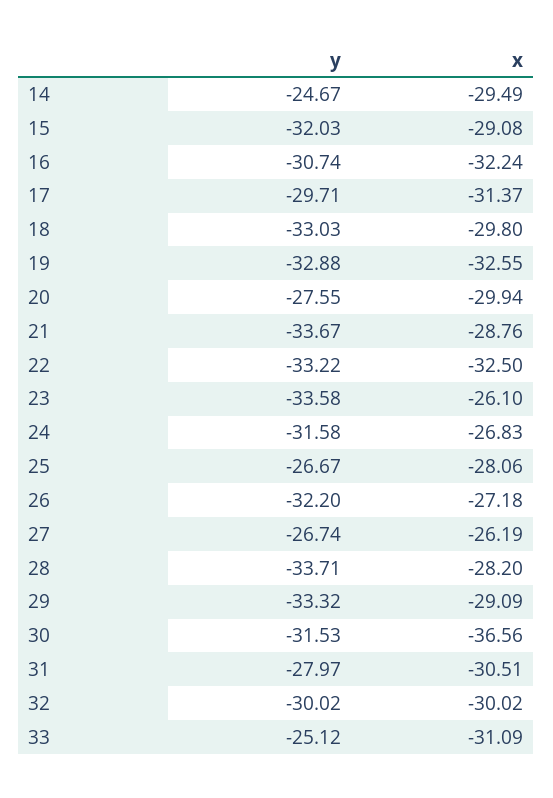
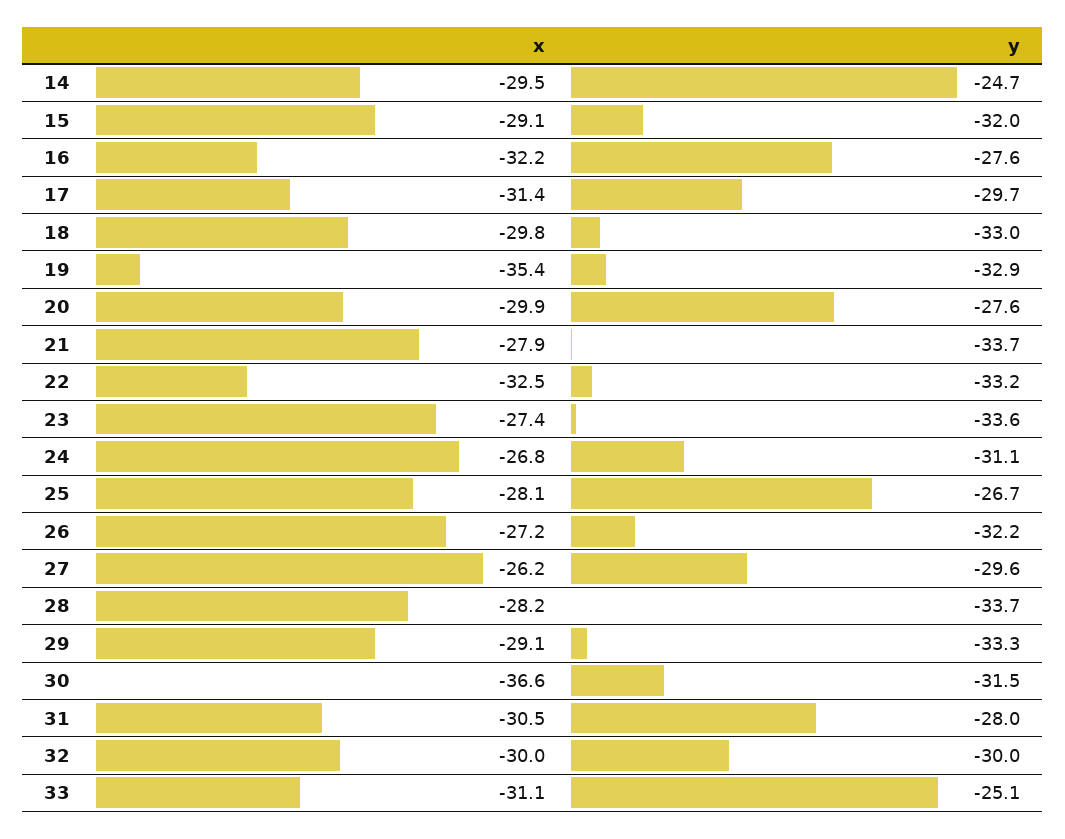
  {
    "y": {
      "14": -24.67,
      "15": -32.03,
-     "16": -30.74,
+     "16": -27.6,
      "17": -29.71,
      "18": -33.03,
      "19": -32.88,
      "20": -27.55,
      "21": -33.67,
      "22": -33.22,
      "23": -33.58,
-     "24": -31.58,
+     "24": -31.1,
      "25": -26.67,
      "26": -32.2,
-     "27": -26.74,
+     "27": -29.6,
      "28": -33.71,
      "29": -33.32,
      "30": -31.53,
      "31": -27.97,
      "32": -30.02,
      "33": -25.12
    },
    "x": {
      "14": -29.49,
      "15": -29.08,
      "16": -32.24,
      "17": -31.37,
      "18": -29.8,
-     "19": -32.55,
+     "19": -35.4,
      "20": -29.94,
-     "21": -28.76,
+     "21": -27.9,
      "22": -32.5,
-     "23": -26.1,
+     "23": -27.4,
      "24": -26.83,
      "25": -28.06,
      "26": -27.18,
      "27": -26.19,
      "28": -28.2,
      "29": -29.09,
      "30": -36.56,
      "31": -30.51,
      "32": -30.02,
      "33": -31.09
    }
  }

